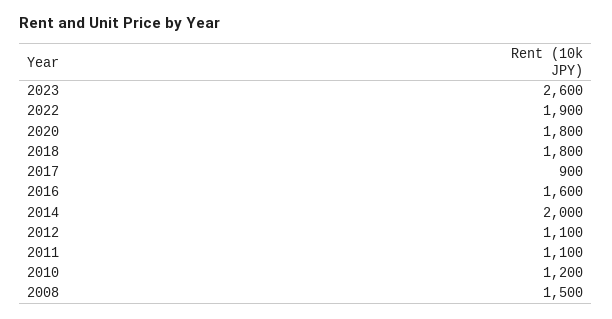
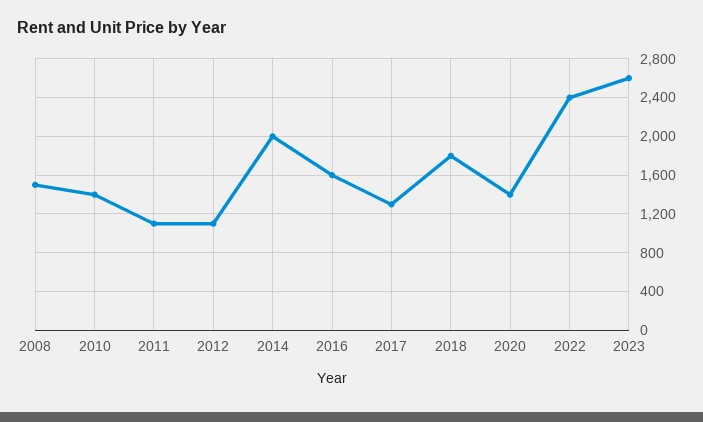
  {
    "2023": 2600,
-   "2022": 1900,
+   "2022": 2400,
-   "2020": 1800,
+   "2020": 1400,
    "2018": 1800,
-   "2017": 900,
+   "2017": 1300,
    "2016": 1600,
    "2014": 2000,
    "2012": 1100,
    "2011": 1100,
-   "2010": 1200,
+   "2010": 1400,
    "2008": 1500
  }

